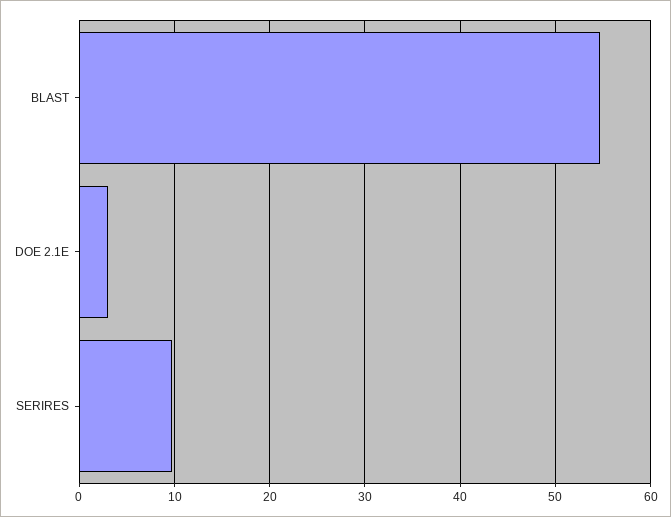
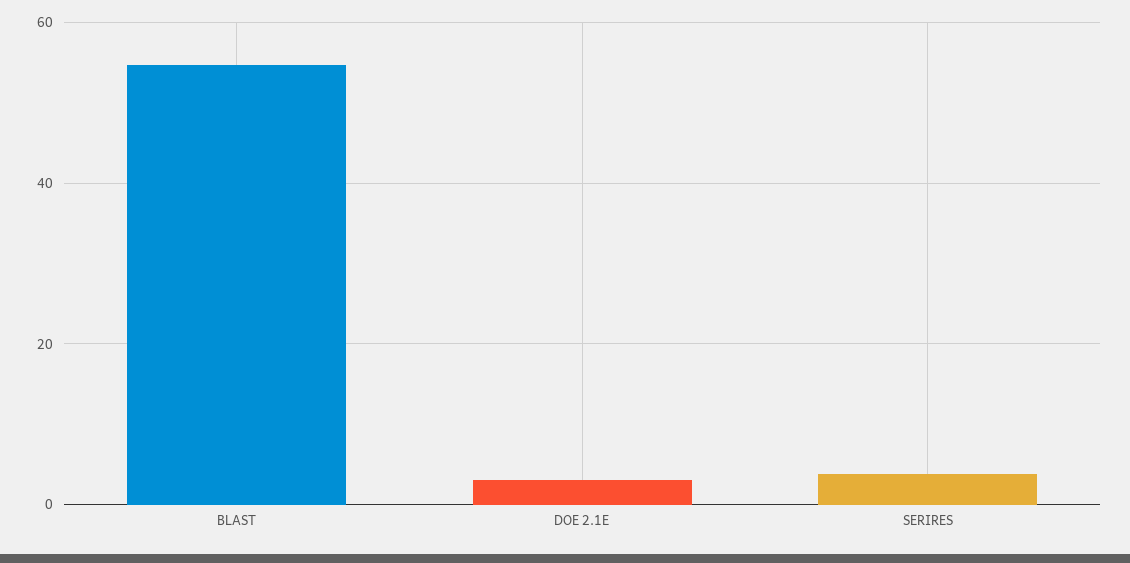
  {
    "BLAST": 55,
    "DOE 2.1E": 3,
-   "SERIRES": 10
+   "SERIRES": 4
  }

